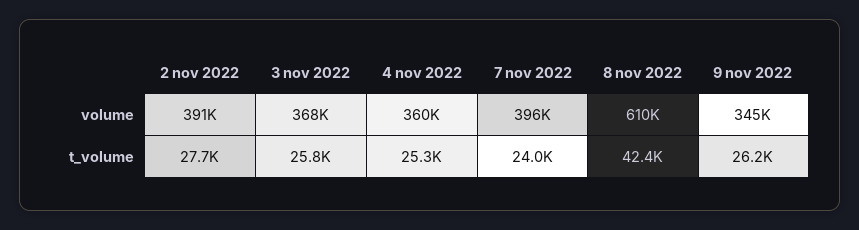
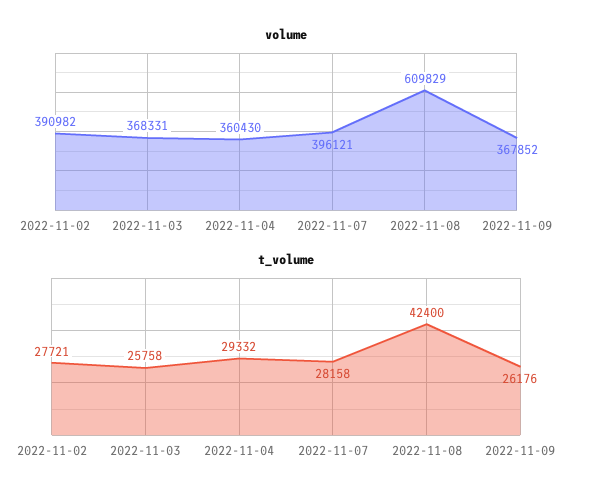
  {
    "volume": {
      "2 nov 2022": 390982,
      "3 nov 2022": 368331,
      "4 nov 2022": 360430,
      "7 nov 2022": 396121,
      "8 nov 2022": 609829,
-     "9 nov 2022": 345000
+     "9 nov 2022": 367852
    },
    "t_volume": {
      "2 nov 2022": 27721,
      "3 nov 2022": 25758,
-     "4 nov 2022": 25300,
+     "4 nov 2022": 29332,
-     "7 nov 2022": 24000,
+     "7 nov 2022": 28158,
      "8 nov 2022": 42400,
      "9 nov 2022": 26176
    }
  }

